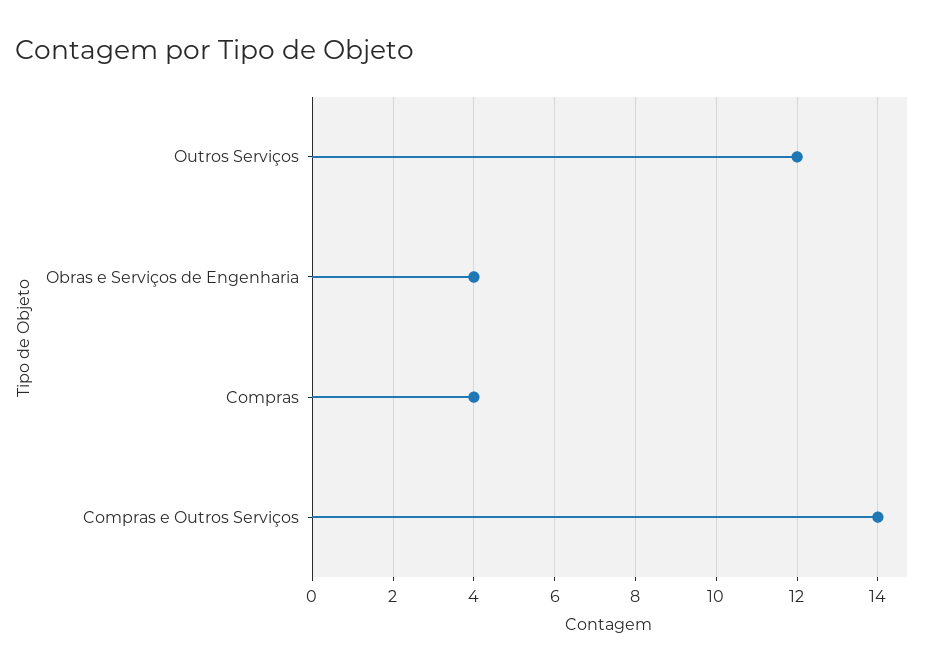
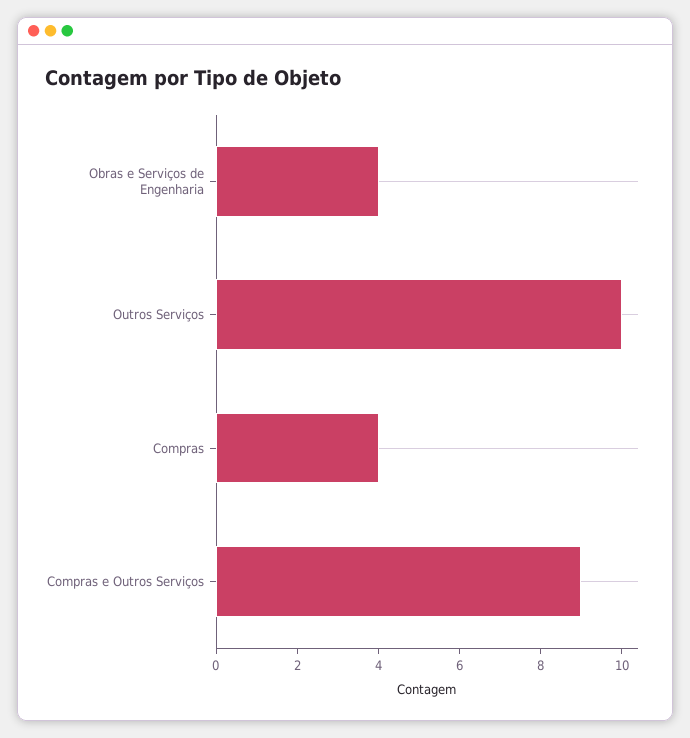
  {
-   "Outros Serviços": 12,
+   "Outros Serviços": 10,
    "Obras e Serviços de Engenharia": 4,
    "Compras": 4,
-   "Compras e Outros Serviços": 14
+   "Compras e Outros Serviços": 9
  }

